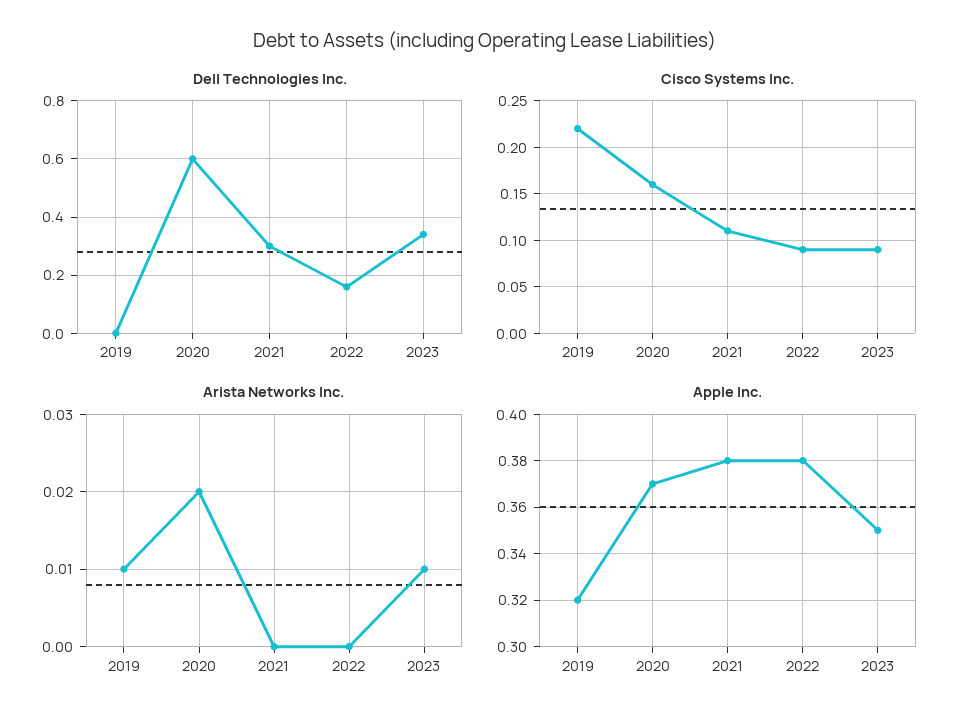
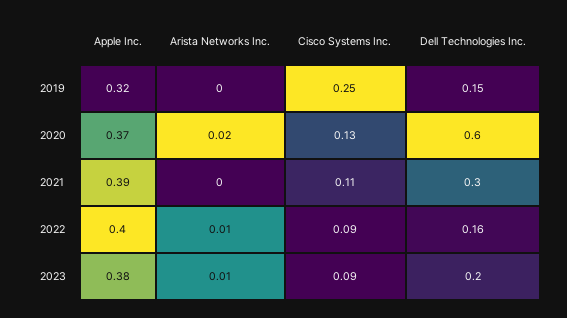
  {
    "Dell Technologies Inc.": {
-     "2019": 0,
+     "2019": 0.15,
      "2020": 0.6,
      "2021": 0.3,
      "2022": 0.16,
-     "2023": 0.35
+     "2023": 0.2
    },
    "Cisco Systems Inc.": {
-     "2019": 0.22,
+     "2019": 0.25,
-     "2020": 0.16,
+     "2020": 0.13,
      "2021": 0.11,
      "2022": 0.09,
      "2023": 0.09
    },
    "Arista Networks Inc.": {
-     "2019": 0.01,
+     "2019": 0,
      "2020": 0.02,
      "2021": 0,
-     "2022": 0,
+     "2022": 0.01,
      "2023": 0.01
    },
    "Apple Inc.": {
      "2019": 0.32,
      "2020": 0.37,
-     "2021": 0.38,
+     "2021": 0.39,
-     "2022": 0.38,
+     "2022": 0.4,
-     "2023": 0.35
+     "2023": 0.38
    }
  }

